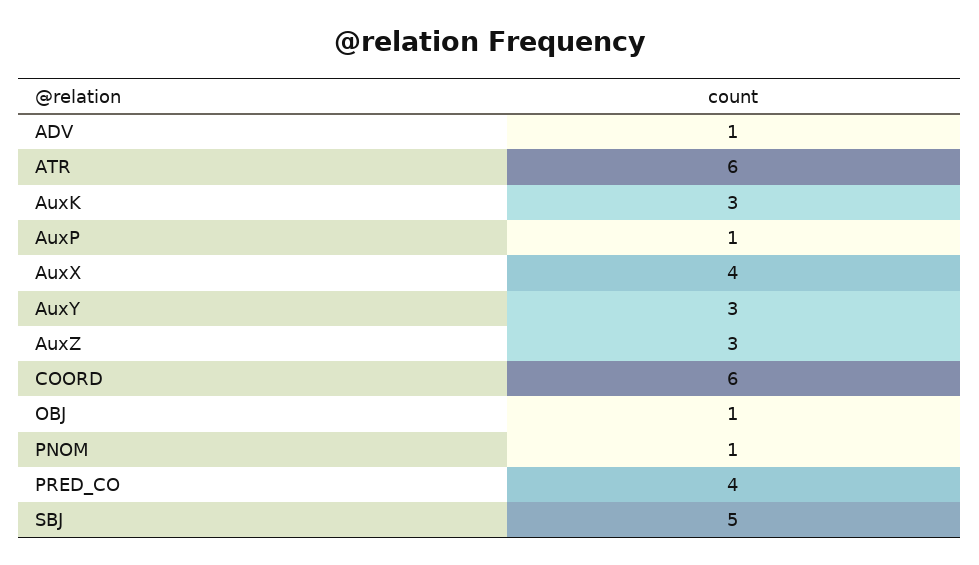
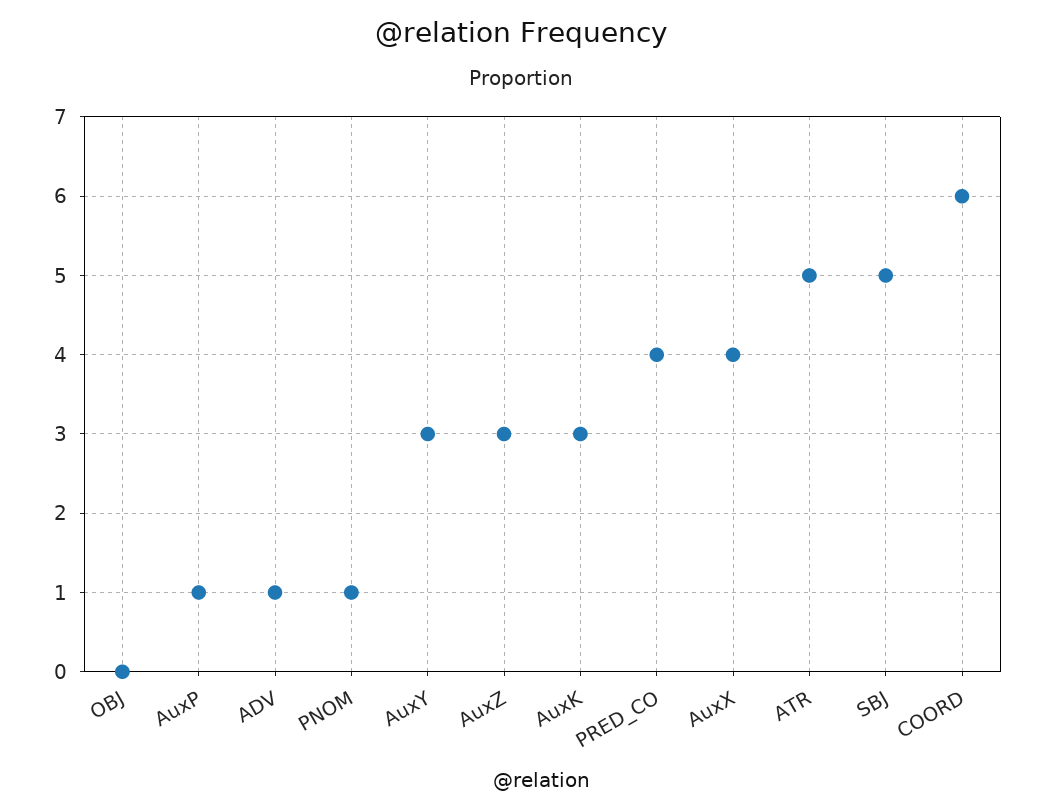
  {
    "ADV": 1,
-   "ATR": 6,
+   "ATR": 5,
    "AuxK": 3,
    "AuxP": 1,
    "AuxX": 4,
    "AuxY": 3,
    "AuxZ": 3,
    "COORD": 6,
-   "OBJ": 1,
+   "OBJ": 0,
    "PNOM": 1,
    "PRED_CO": 4,
    "SBJ": 5
  }

